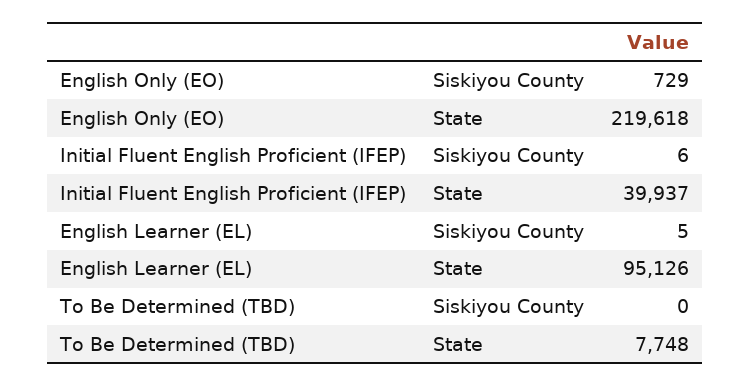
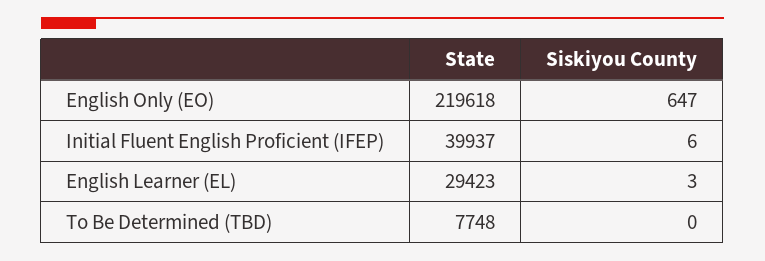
  {
    "English Only (EO)": {
-     "Siskiyou County": 729,
+     "Siskiyou County": 647,
      "State": 219618
    },
    "Initial Fluent English Proficient (IFEP)": {
      "Siskiyou County": 6,
      "State": 39937
    },
    "English Learner (EL)": {
-     "Siskiyou County": 5,
+     "Siskiyou County": 3,
-     "State": 95126
+     "State": 29423
    },
    "To Be Determined (TBD)": {
      "Siskiyou County": 0,
      "State": 7748
    }
  }

